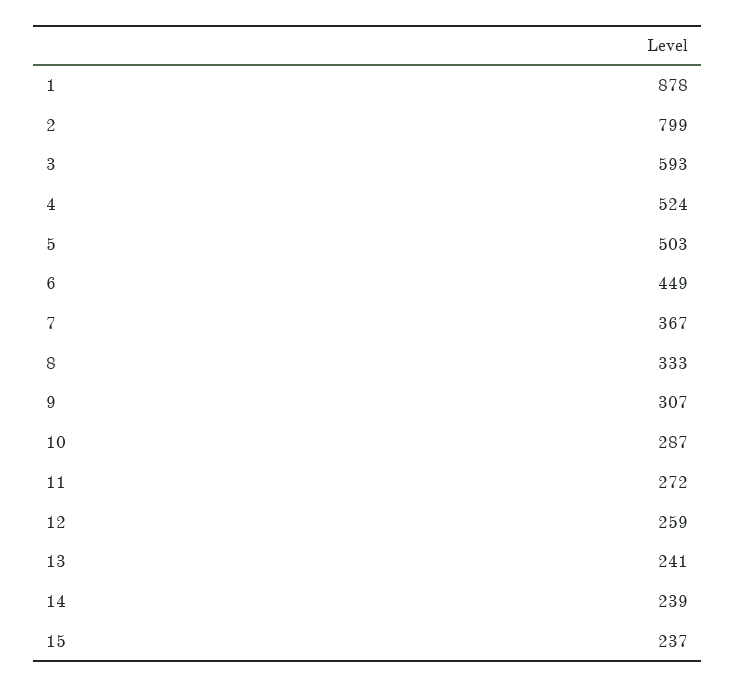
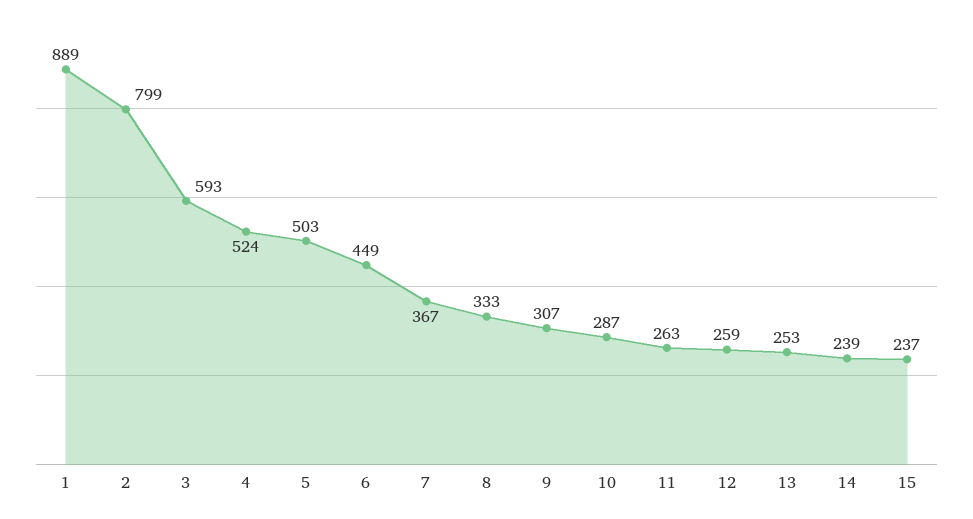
  {
-   "1": 878,
+   "1": 889,
    "2": 799,
    "3": 593,
    "4": 524,
    "5": 503,
    "6": 449,
    "7": 367,
    "8": 333,
    "9": 307,
    "10": 287,
-   "11": 272,
+   "11": 263,
    "12": 259,
-   "13": 241,
+   "13": 253,
    "14": 239,
    "15": 237
  }

